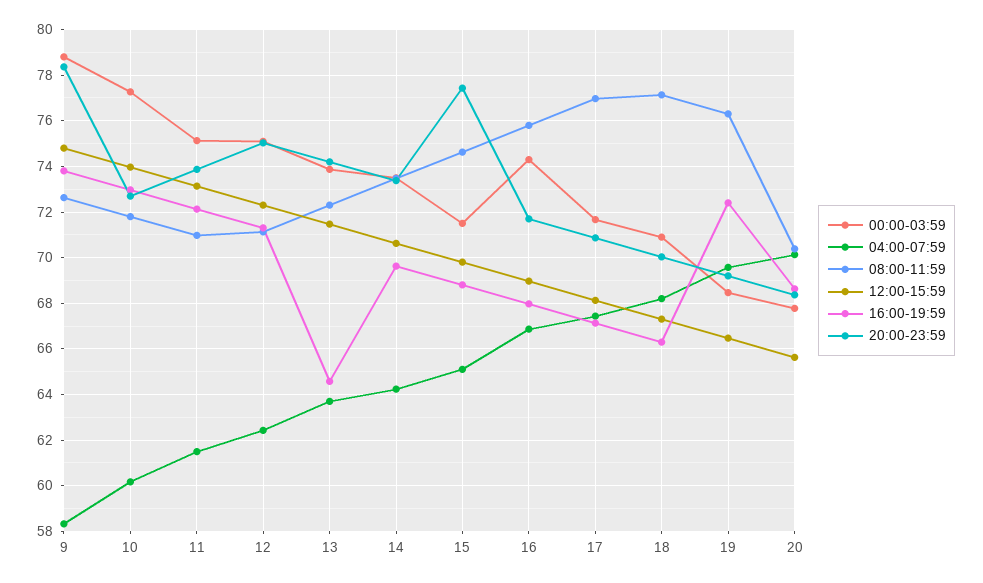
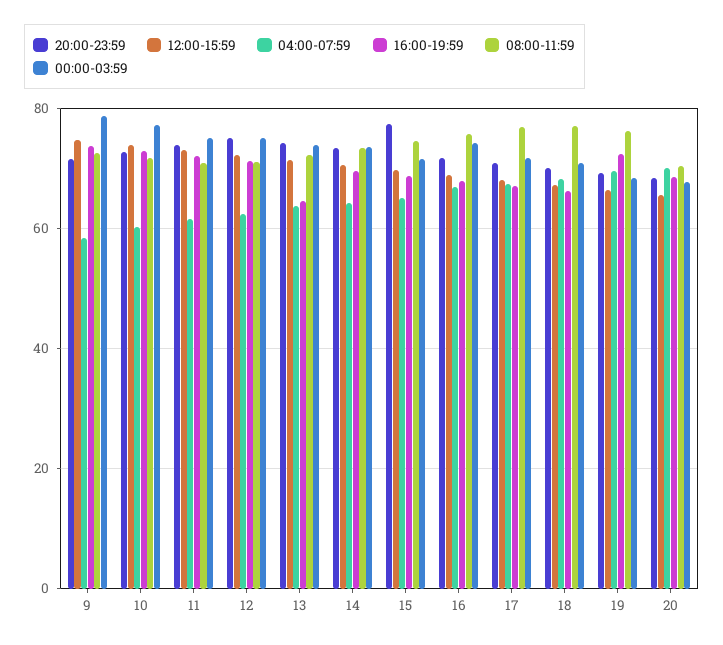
  {
    "00:00-03:59": {
      "9": 79,
      "10": 77.5,
      "11": 75,
      "12": 75,
      "13": 74,
      "14": 73.5,
      "15": 71.5,
      "16": 74.5,
      "17": 71.5,
      "18": 71,
      "19": 68.5,
      "20": 68
    },
    "04:00-07:59": {
      "9": 58.5,
      "10": 60,
      "11": 61.5,
      "12": 62.5,
      "13": 63.5,
      "14": 64,
      "15": 65,
      "16": 67,
      "17": 67.5,
      "18": 68,
      "19": 69.5,
      "20": 70
    },
    "08:00-11:59": {
      "9": 72.5,
      "10": 72,
      "11": 71,
      "12": 71,
      "13": 72.5,
      "14": 73.5,
      "15": 74.5,
      "16": 76,
      "17": 77,
      "18": 77,
      "19": 76.5,
      "20": 70.5
    },
    "12:00-15:59": {
      "9": 75,
      "10": 74,
      "11": 73,
      "12": 72.5,
      "13": 71.5,
      "14": 70.5,
      "15": 70,
      "16": 69,
      "17": 68,
      "18": 67.5,
      "19": 66.5,
      "20": 65.5
    },
    "16:00-19:59": {
      "9": 74,
      "10": 73,
      "11": 72,
      "12": 71.5,
      "13": 64.5,
      "14": 69.5,
      "15": 69,
      "16": 68,
      "17": 67,
      "18": 66.5,
      "19": 72.5,
      "20": 68.5
    },
    "20:00-23:59": {
-     "9": 78.5,
+     "9": 72,
      "10": 72.5,
      "11": 74,
      "12": 75,
      "13": 74,
      "14": 73.5,
      "15": 77.5,
      "16": 71.5,
      "17": 71,
      "18": 70,
      "19": 69,
      "20": 68.5
    }
  }

